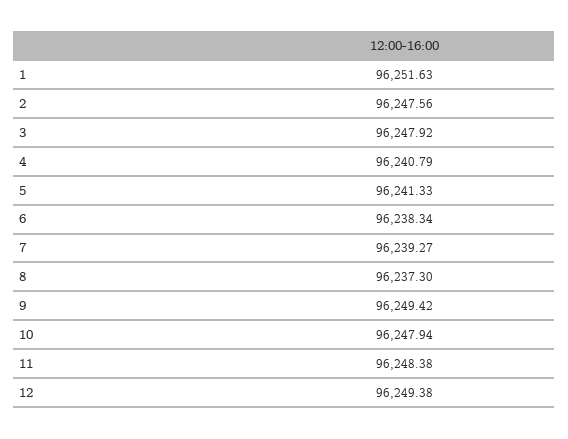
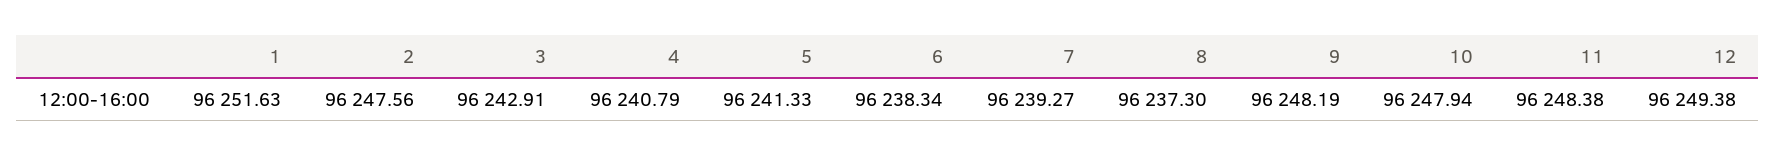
  {
    "1": 96251.63,
    "2": 96247.56,
-   "3": 96247.92,
+   "3": 96242.91,
    "4": 96240.79,
    "5": 96241.33,
    "6": 96238.34,
    "7": 96239.27,
    "8": 96237.3,
-   "9": 96249.42,
+   "9": 96248.19,
    "10": 96247.94,
    "11": 96248.38,
    "12": 96249.38
  }

